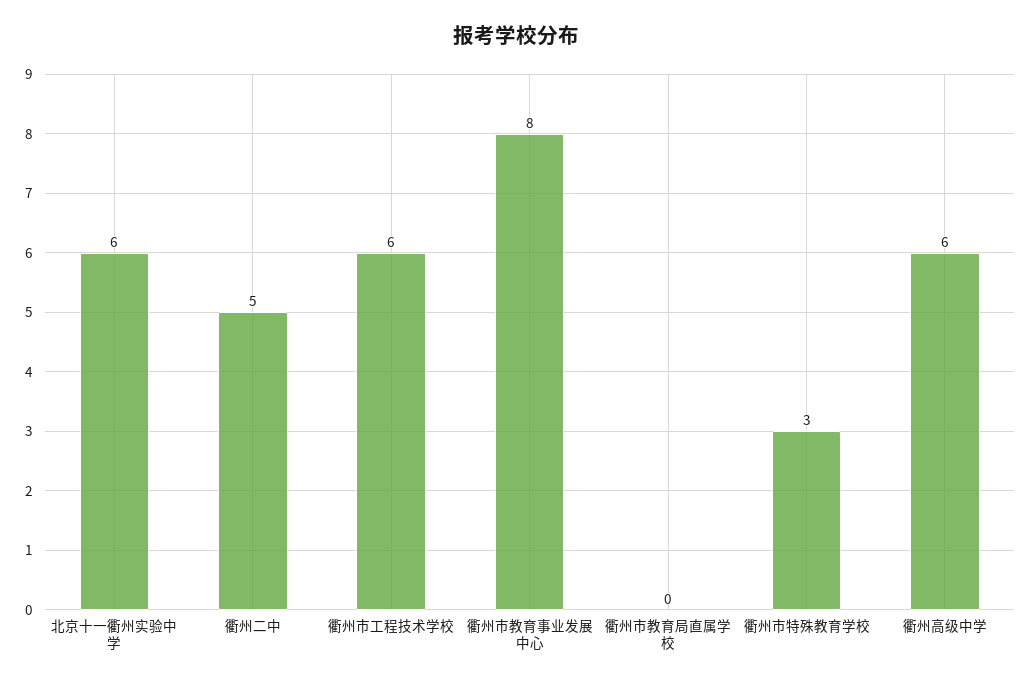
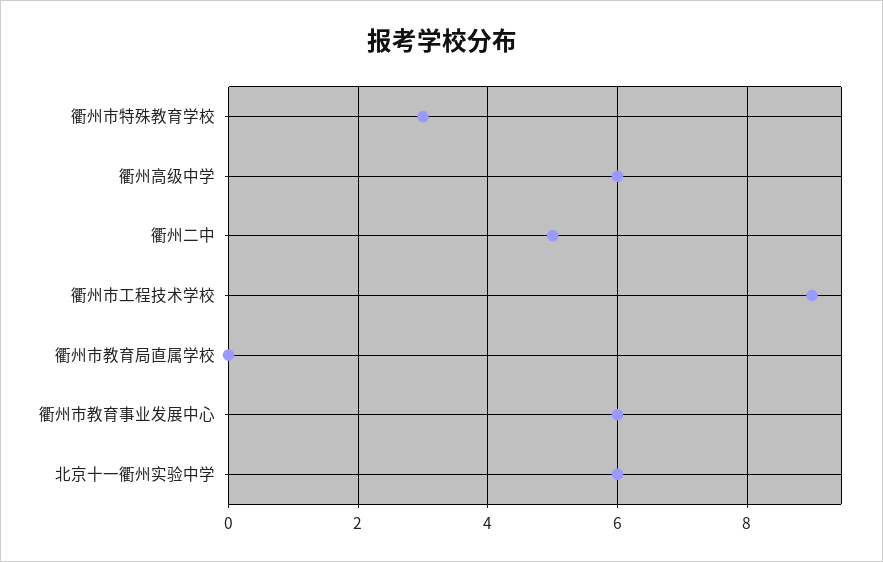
  {
    "北京十一衢州实验中学": 6,
    "衢州二中": 5,
-   "衢州市工程技术学校": 6,
+   "衢州市工程技术学校": 9,
-   "衢州市教育事业发展中心": 8,
+   "衢州市教育事业发展中心": 6,
    "衢州市教育局直属学校": 0,
    "衢州市特殊教育学校": 3,
    "衢州高级中学": 6
  }

